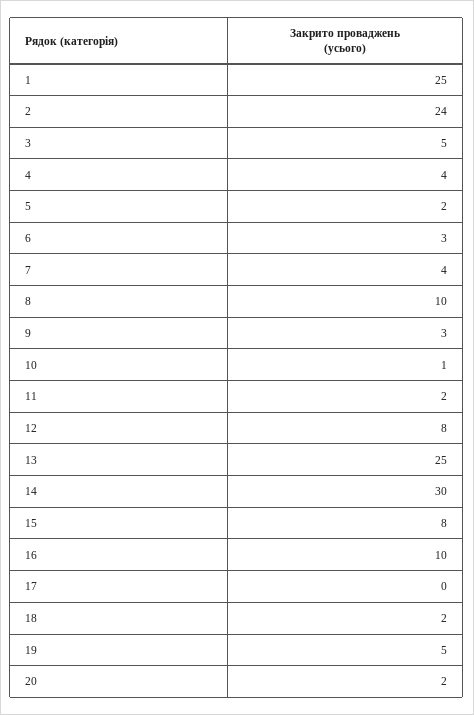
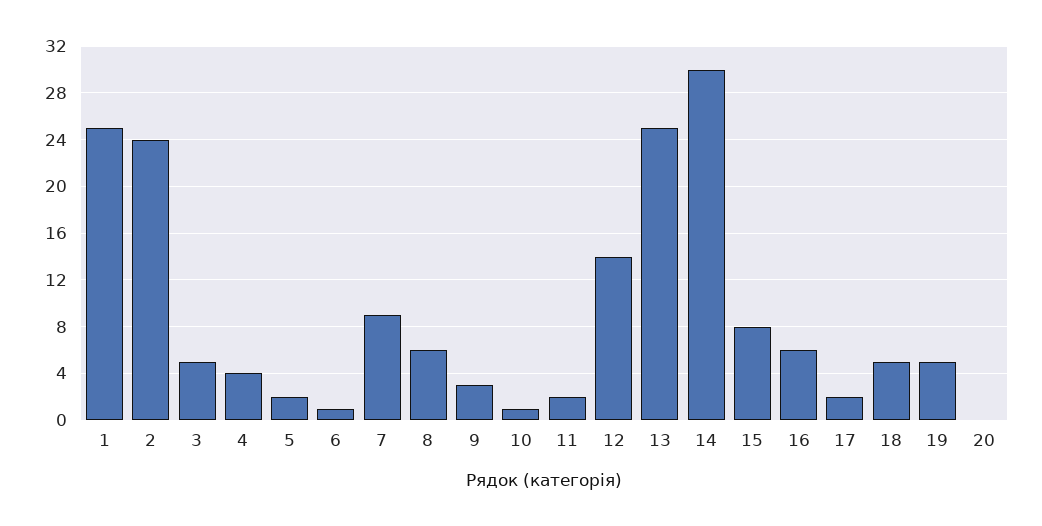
  {
    "1": 25,
    "2": 24,
    "3": 5,
    "4": 4,
    "5": 2,
-   "6": 3,
+   "6": 1,
-   "7": 4,
+   "7": 9,
-   "8": 10,
+   "8": 6,
    "9": 3,
    "10": 1,
    "11": 2,
-   "12": 8,
+   "12": 14,
    "13": 25,
    "14": 30,
    "15": 8,
-   "16": 10,
+   "16": 6,
-   "17": 0,
+   "17": 2,
-   "18": 2,
+   "18": 5,
    "19": 5,
-   "20": 2
+   "20": 0
  }

